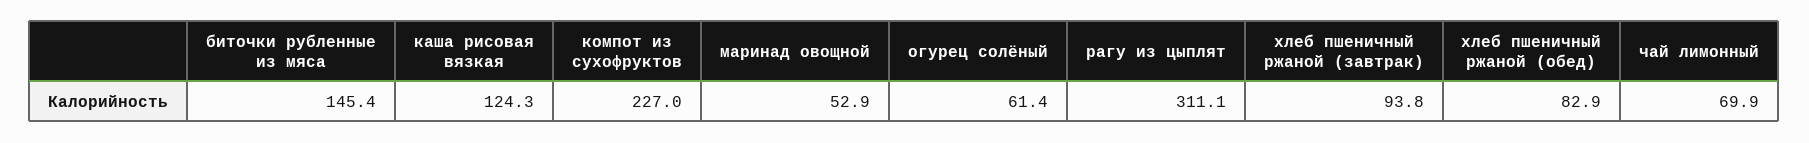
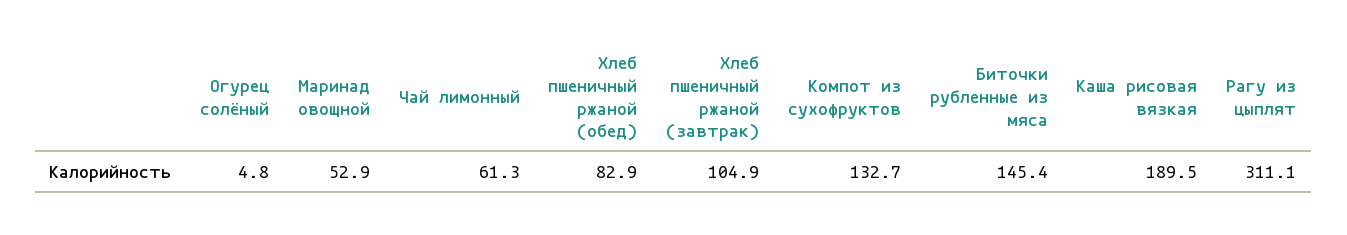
  {
    "биточки рубленные из мяса": 145.4,
-   "каша рисовая вязкая": 124.3,
+   "каша рисовая вязкая": 189.5,
-   "компот из сухофруктов": 227,
+   "компот из сухофруктов": 132.7,
    "маринад овощной": 52.9,
-   "огурец солёный": 61.4,
+   "огурец солёный": 4.8,
    "рагу из цыплят": 311.1,
-   "хлеб пшеничный ржаной (завтрак)": 93.8,
+   "хлеб пшеничный ржаной (завтрак)": 104.9,
    "хлеб пшеничный ржаной (обед)": 82.9,
-   "чай лимонный": 69.9
+   "чай лимонный": 61.3
  }

